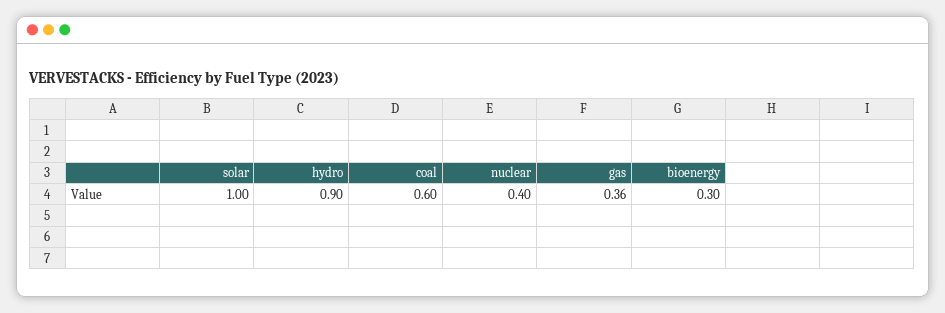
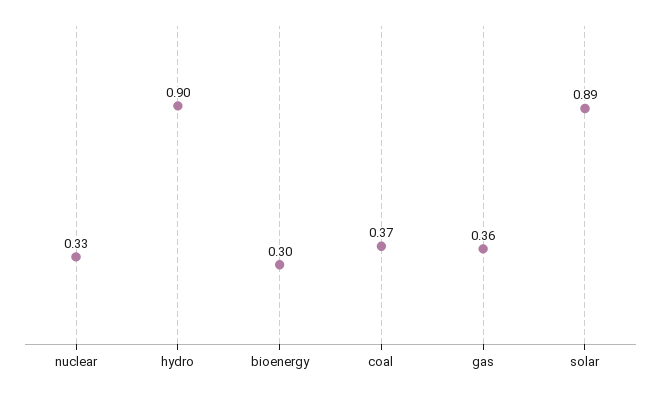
  {
-   "solar": 1,
+   "solar": 0.89,
    "hydro": 0.9,
-   "coal": 0.6,
+   "coal": 0.37,
-   "nuclear": 0.4,
+   "nuclear": 0.33,
    "gas": 0.36,
    "bioenergy": 0.3
  }

